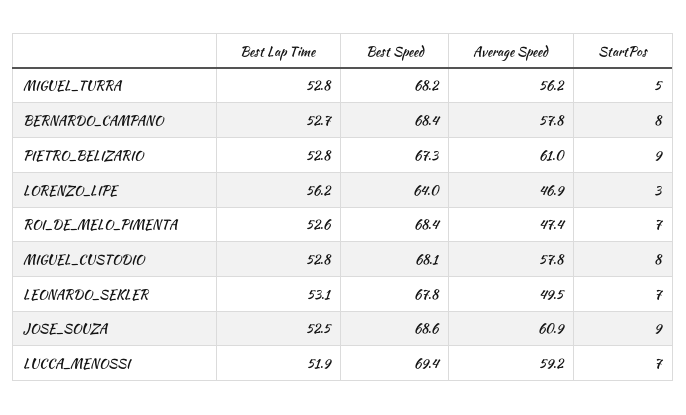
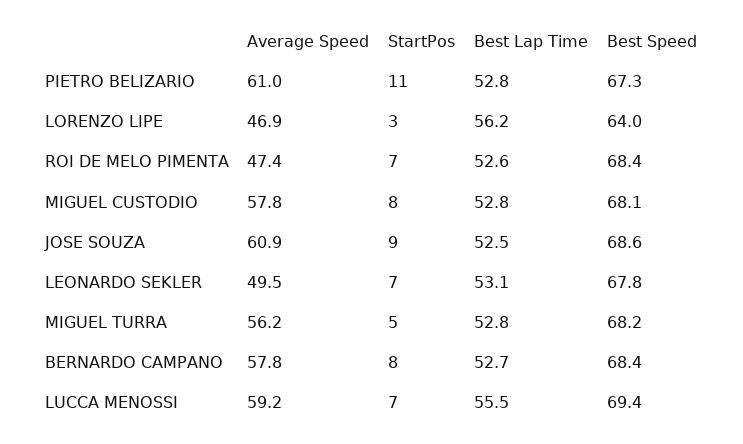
  {
    "Best Lap Time": {
      "MIGUEL_TURRA": 52.8,
      "BERNARDO_CAMPANO": 52.7,
      "PIETRO_BELIZARIO": 52.8,
      "LORENZO_LIPE": 56.2,
      "ROI_DE_MELO_PIMENTA": 52.6,
      "MIGUEL_CUSTODIO": 52.8,
      "LEONARDO_SEKLER": 53.1,
      "JOSE_SOUZA": 52.5,
-     "LUCCA_MENOSSI": 51.9
+     "LUCCA_MENOSSI": 55.5
    },
    "Best Speed": {
      "MIGUEL_TURRA": 68.2,
      "BERNARDO_CAMPANO": 68.4,
      "PIETRO_BELIZARIO": 67.3,
      "LORENZO_LIPE": 64,
      "ROI_DE_MELO_PIMENTA": 68.4,
      "MIGUEL_CUSTODIO": 68.1,
      "LEONARDO_SEKLER": 67.8,
      "JOSE_SOUZA": 68.6,
      "LUCCA_MENOSSI": 69.4
    },
    "Average Speed": {
      "MIGUEL_TURRA": 56.2,
      "BERNARDO_CAMPANO": 57.8,
      "PIETRO_BELIZARIO": 61,
      "LORENZO_LIPE": 46.9,
      "ROI_DE_MELO_PIMENTA": 47.4,
      "MIGUEL_CUSTODIO": 57.8,
      "LEONARDO_SEKLER": 49.5,
      "JOSE_SOUZA": 60.9,
      "LUCCA_MENOSSI": 59.2
    },
    "StartPos": {
      "MIGUEL_TURRA": 5,
      "BERNARDO_CAMPANO": 8,
-     "PIETRO_BELIZARIO": 9,
+     "PIETRO_BELIZARIO": 11,
      "LORENZO_LIPE": 3,
      "ROI_DE_MELO_PIMENTA": 7,
      "MIGUEL_CUSTODIO": 8,
      "LEONARDO_SEKLER": 7,
      "JOSE_SOUZA": 9,
      "LUCCA_MENOSSI": 7
    }
  }

